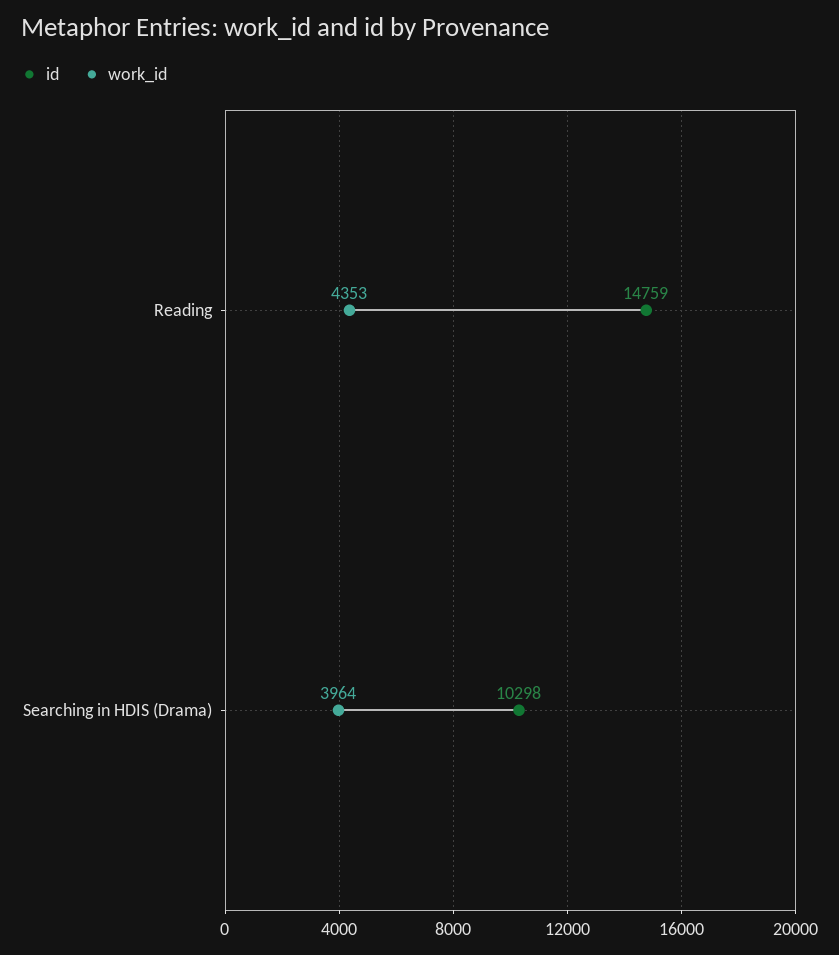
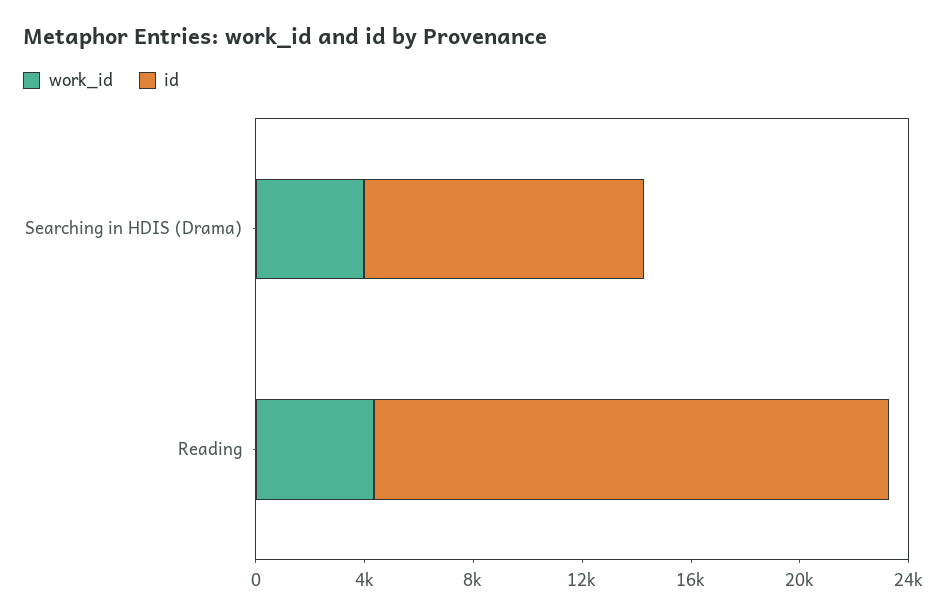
  {
    "id": {
-     "Reading": 14759,
+     "Reading": 19000,
      "Searching in HDIS (Drama)": 10298
    },
    "work_id": {
      "Reading": 4353,
      "Searching in HDIS (Drama)": 3964
    }
  }

